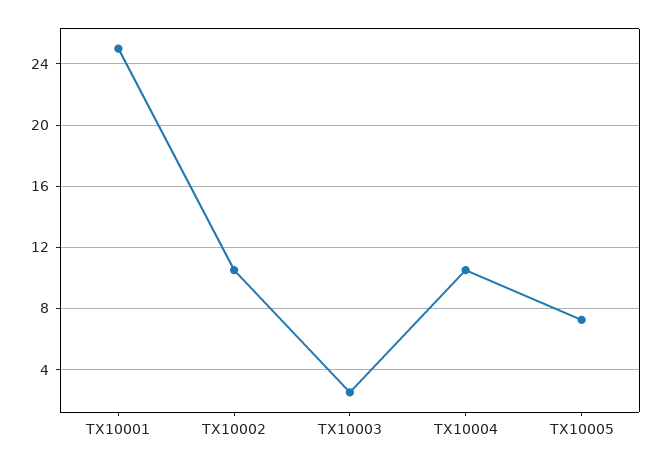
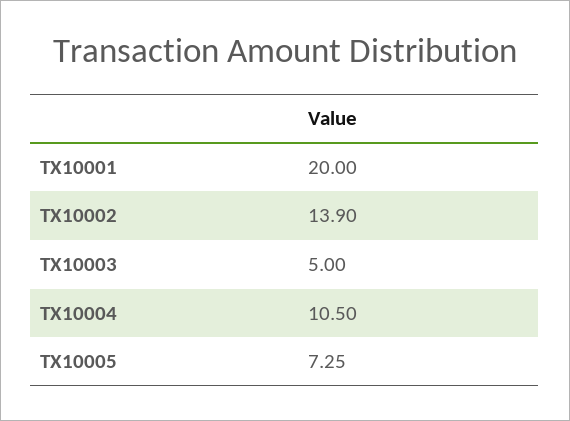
  {
-   "TX10001": 25,
+   "TX10001": 20,
-   "TX10002": 10.5,
+   "TX10002": 13.9,
-   "TX10003": 2.5,
+   "TX10003": 5,
    "TX10004": 10.5,
    "TX10005": 7.25
  }

